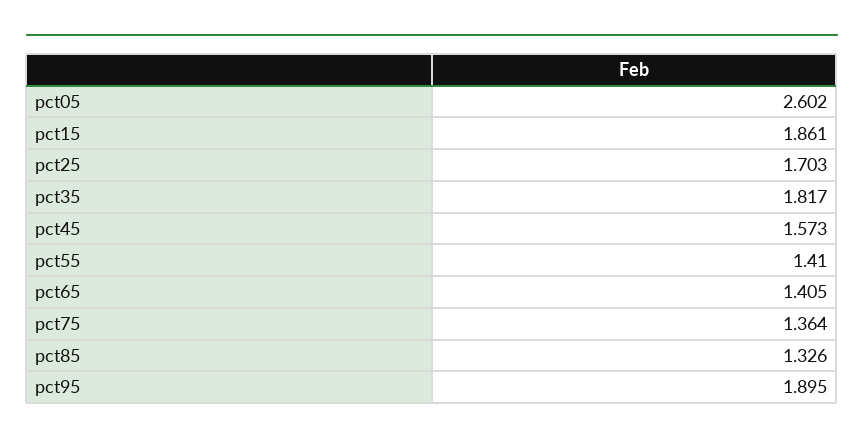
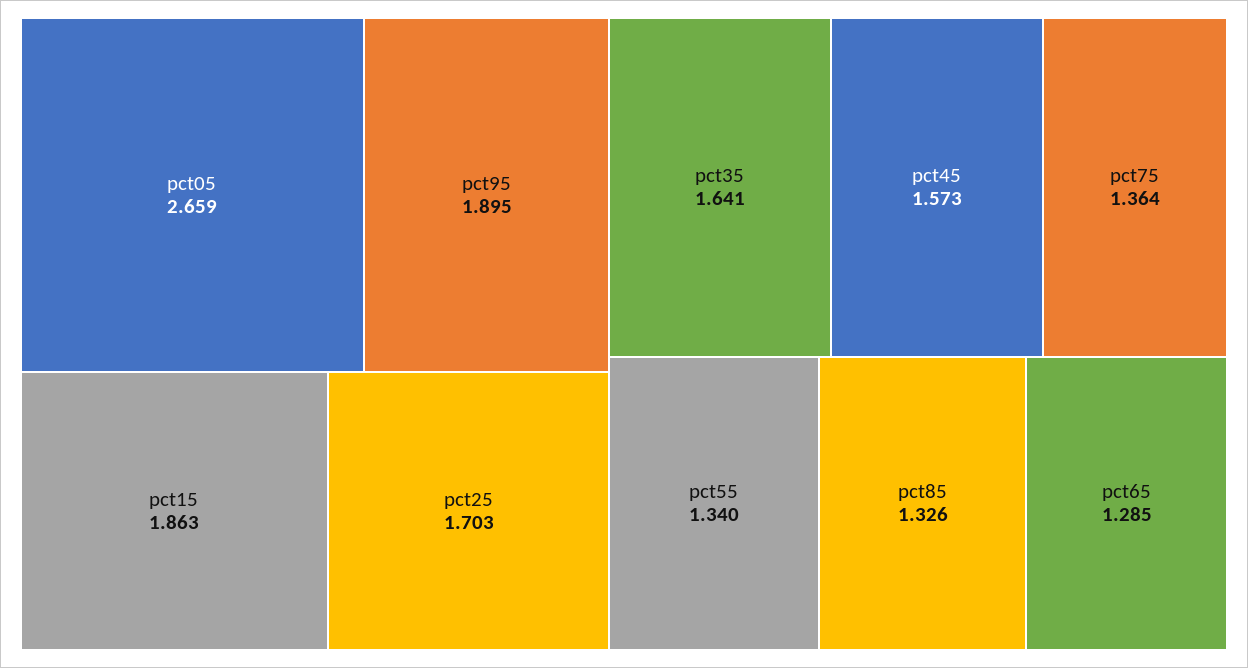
  {
-   "pct05": 2.602,
+   "pct05": 2.659,
-   "pct15": 1.861,
+   "pct15": 1.863,
    "pct25": 1.703,
-   "pct35": 1.817,
+   "pct35": 1.641,
    "pct45": 1.573,
-   "pct55": 1.41,
+   "pct55": 1.34,
-   "pct65": 1.405,
+   "pct65": 1.285,
    "pct75": 1.364,
    "pct85": 1.326,
    "pct95": 1.895
  }

